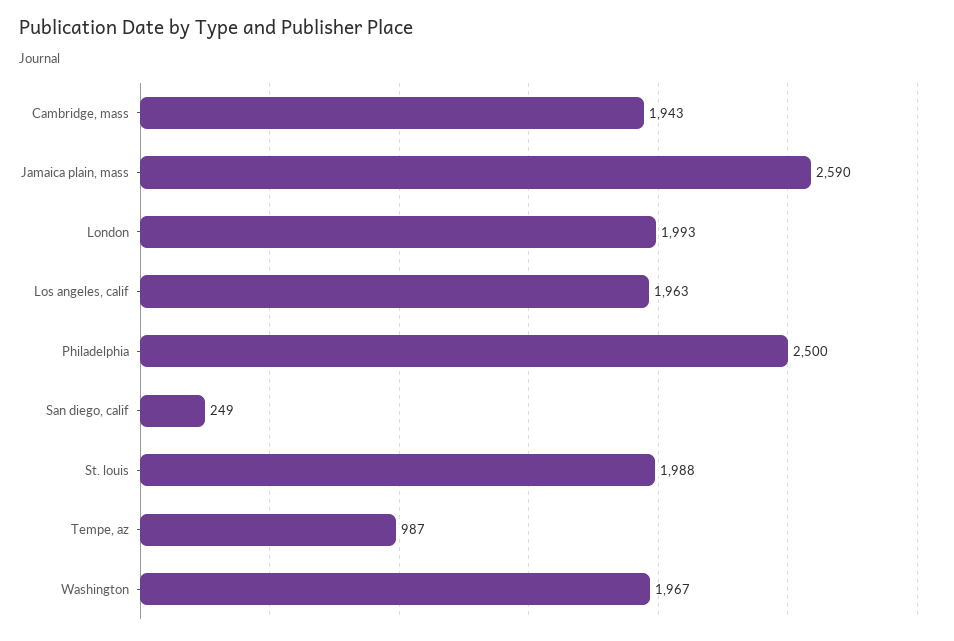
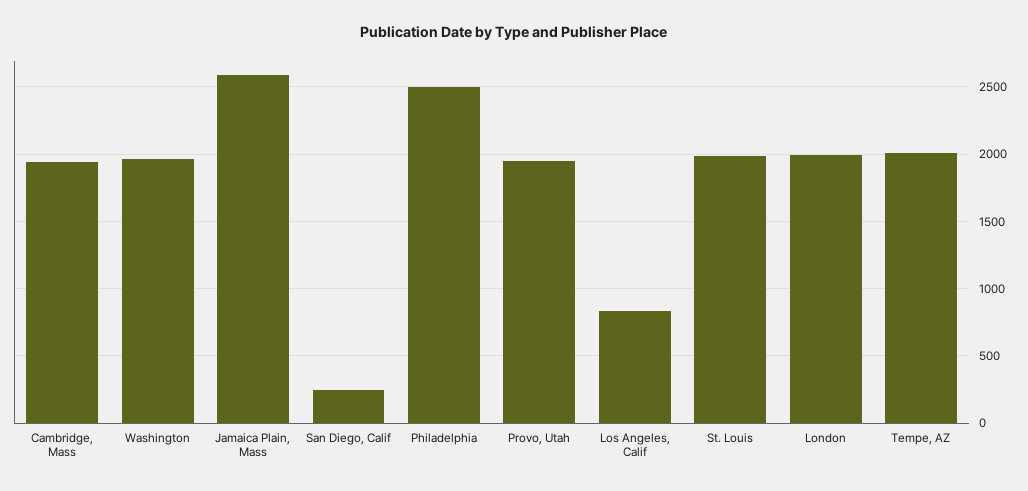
  {
    "Cambridge, mass": 1943,
    "Jamaica plain, mass": 2590,
    "London": 1993,
-   "Los angeles, calif": 1963,
+   "Los angeles, calif": 850,
    "Philadelphia": 2500,
    "San diego, calif": 249,
    "St. louis": 1988,
-   "Tempe, az": 987,
+   "Tempe, az": 2000,
-   "Washington": 1967
+   "Washington": 1967,
+   "Provo, Utah": 1950
  }

